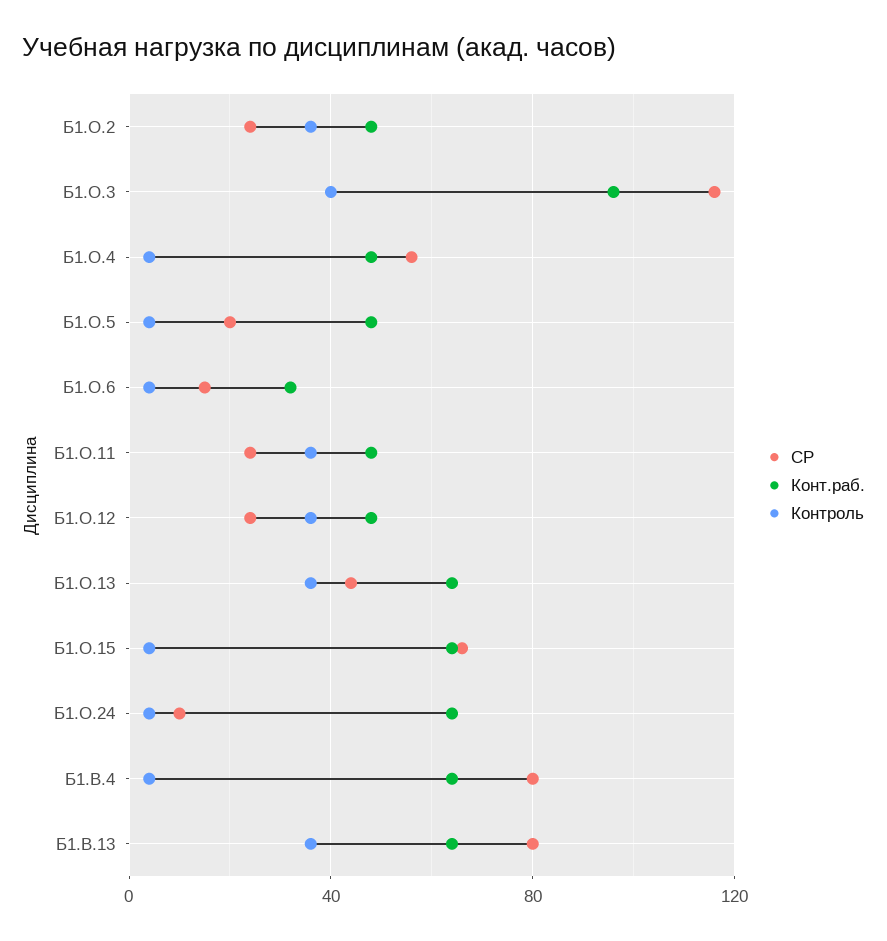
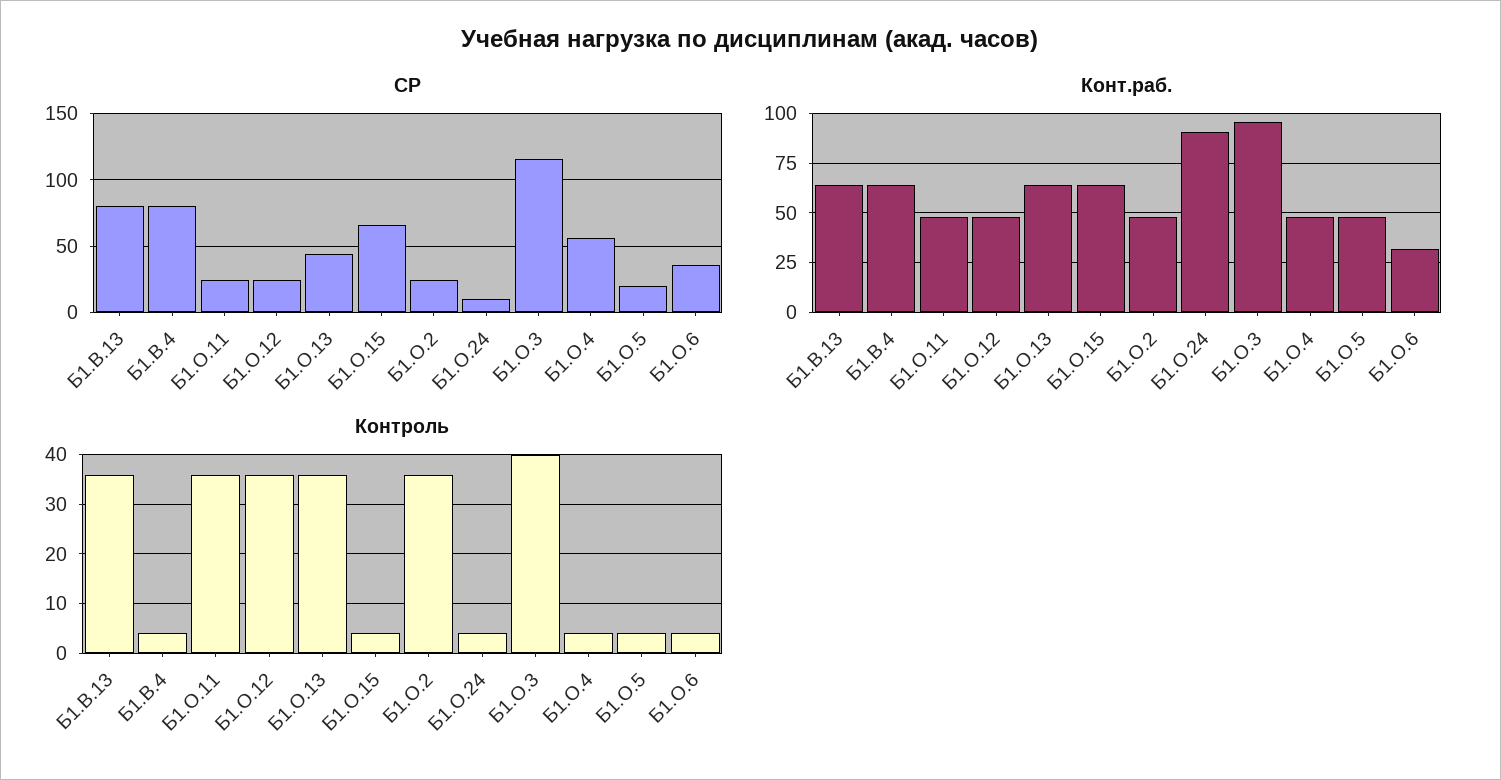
  {
    "СР": {
      "Б1.О.2": 25,
      "Б1.О.3": 115,
      "Б1.О.4": 55,
      "Б1.О.5": 20,
-     "Б1.О.6": 15,
+     "Б1.О.6": 35,
      "Б1.О.11": 25,
      "Б1.О.12": 25,
      "Б1.О.13": 45,
      "Б1.О.15": 65,
      "Б1.О.24": 10,
      "Б1.В.4": 80,
      "Б1.В.13": 80
    },
    "Конт.раб.": {
      "Б1.О.2": 50,
      "Б1.О.3": 95,
      "Б1.О.4": 50,
      "Б1.О.5": 50,
      "Б1.О.6": 30,
      "Б1.О.11": 50,
      "Б1.О.12": 50,
      "Б1.О.13": 65,
      "Б1.О.15": 65,
-     "Б1.О.24": 65,
+     "Б1.О.24": 90,
      "Б1.В.4": 65,
      "Б1.В.13": 65
    },
    "Контроль": {
      "Б1.О.2": 35,
      "Б1.О.3": 40,
      "Б1.О.4": 5,
      "Б1.О.5": 5,
      "Б1.О.6": 5,
      "Б1.О.11": 35,
      "Б1.О.12": 35,
      "Б1.О.13": 35,
      "Б1.О.15": 5,
      "Б1.О.24": 5,
      "Б1.В.4": 5,
      "Б1.В.13": 35
    }
  }

